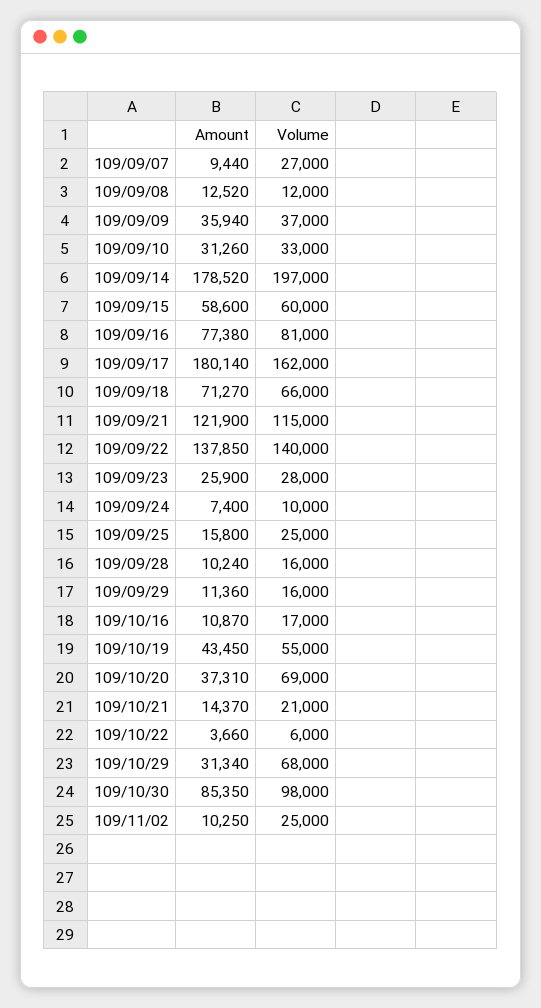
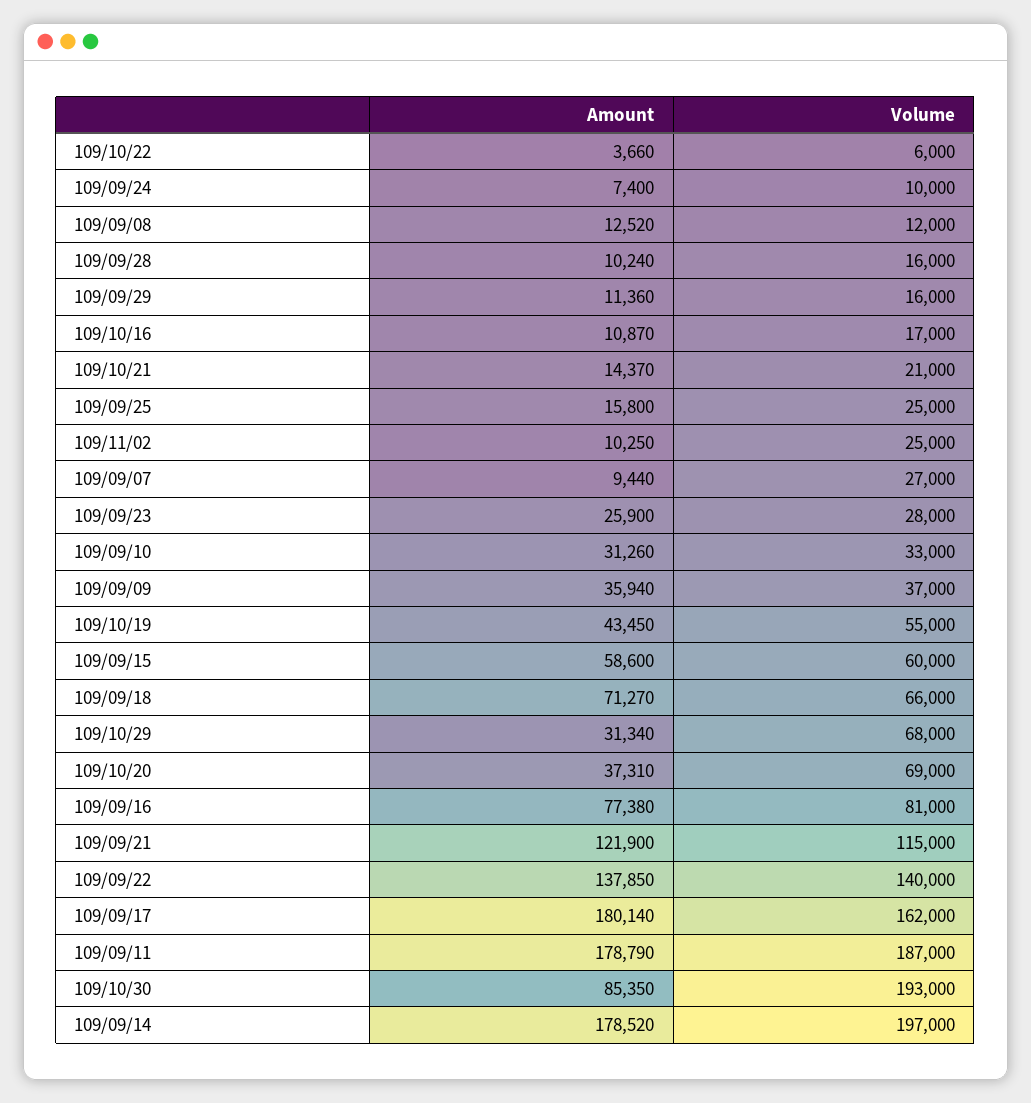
  {
    "Amount": {
      "109/09/07": 9440,
      "109/09/08": 12520,
      "109/09/09": 35940,
      "109/09/10": 31260,
      "109/09/14": 178520,
      "109/09/15": 58600,
      "109/09/16": 77380,
      "109/09/17": 180140,
      "109/09/18": 71270,
      "109/09/21": 121900,
      "109/09/22": 137850,
      "109/09/23": 25900,
      "109/09/24": 7400,
      "109/09/25": 15800,
      "109/09/28": 10240,
      "109/09/29": 11360,
      "109/10/16": 10870,
      "109/10/19": 43450,
      "109/10/20": 37310,
      "109/10/21": 14370,
      "109/10/22": 3660,
      "109/10/29": 31340,
      "109/10/30": 85350,
-     "109/11/02": 10250
+     "109/11/02": 10250,
+     "109/09/11": 178790
    },
    "Volume": {
      "109/09/07": 27000,
      "109/09/08": 12000,
      "109/09/09": 37000,
      "109/09/10": 33000,
      "109/09/14": 197000,
      "109/09/15": 60000,
      "109/09/16": 81000,
      "109/09/17": 162000,
      "109/09/18": 66000,
      "109/09/21": 115000,
      "109/09/22": 140000,
      "109/09/23": 28000,
      "109/09/24": 10000,
      "109/09/25": 25000,
      "109/09/28": 16000,
      "109/09/29": 16000,
      "109/10/16": 17000,
      "109/10/19": 55000,
      "109/10/20": 69000,
      "109/10/21": 21000,
      "109/10/22": 6000,
      "109/10/29": 68000,
-     "109/10/30": 98000,
+     "109/10/30": 193000,
-     "109/11/02": 25000
+     "109/11/02": 25000,
+     "109/09/11": 187000
    }
  }

